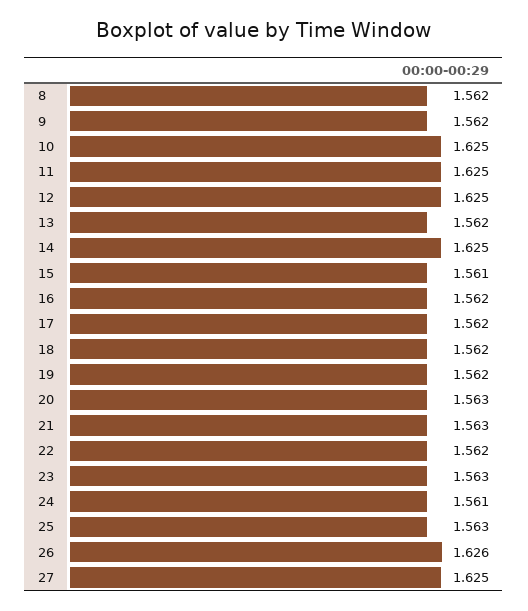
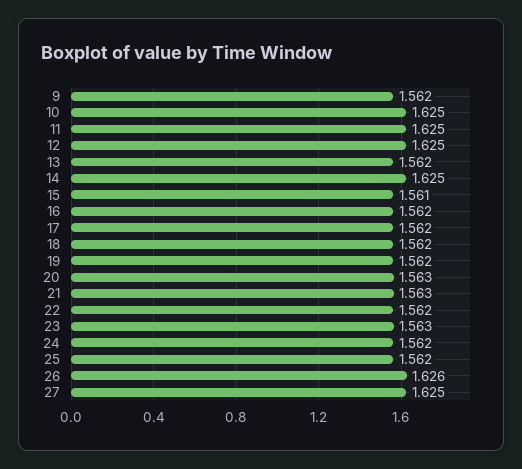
  {
-   "8": 1.562,
    "9": 1.562,
    "10": 1.625,
    "11": 1.625,
    "12": 1.625,
    "13": 1.562,
    "14": 1.625,
    "15": 1.561,
    "16": 1.562,
    "17": 1.562,
    "18": 1.562,
    "19": 1.562,
    "20": 1.563,
    "21": 1.563,
    "22": 1.562,
    "23": 1.563,
-   "24": 1.561,
+   "24": 1.562,
-   "25": 1.563,
+   "25": 1.562,
    "26": 1.626,
    "27": 1.625
  }

